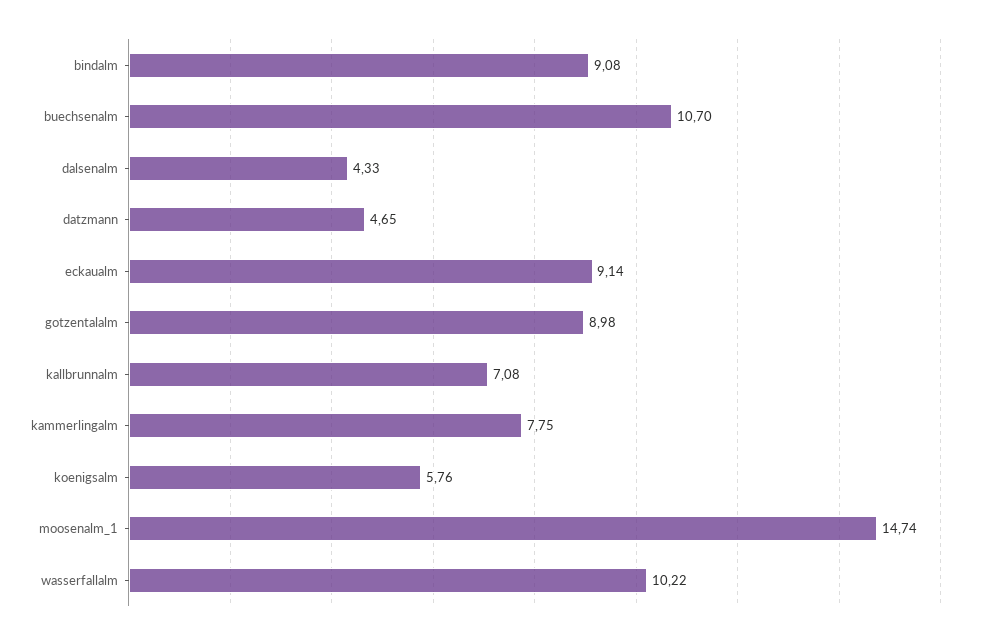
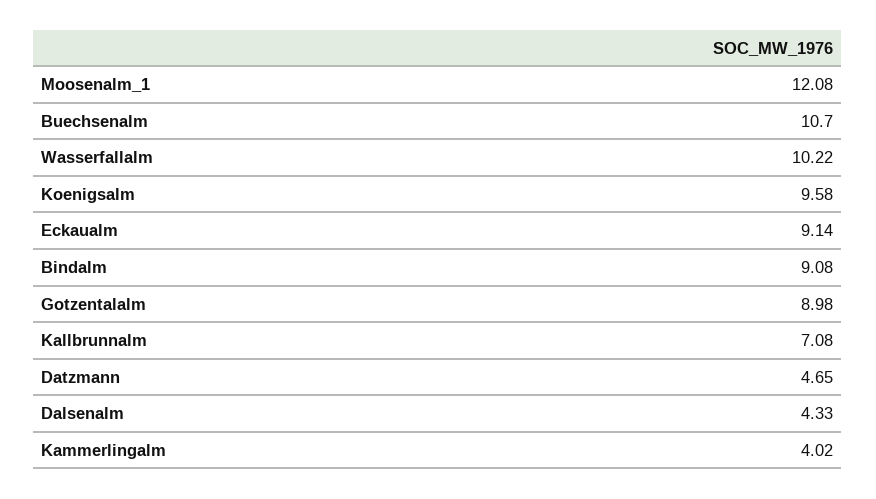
  {
    "bindalm": 9.08,
    "buechsenalm": 10.7,
    "dalsenalm": 4.33,
    "datzmann": 4.65,
    "eckaualm": 9.14,
    "gotzentalalm": 8.98,
    "kallbrunnalm": 7.08,
-   "kammerlingalm": 7.75,
+   "kammerlingalm": 4.02,
-   "koenigsalm": 5.76,
+   "koenigsalm": 9.58,
-   "moosenalm_1": 14.74,
+   "moosenalm_1": 12.08,
    "wasserfallalm": 10.22
  }

